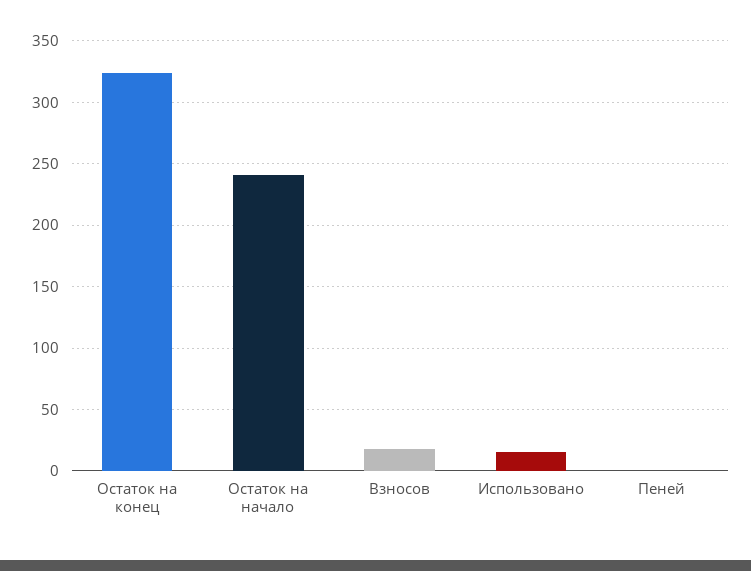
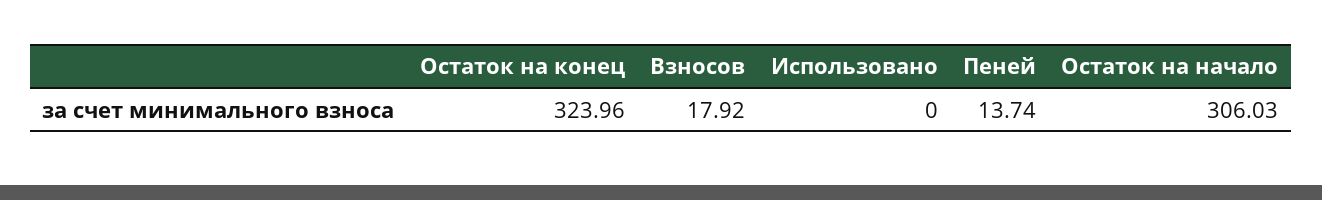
  {
    "Остаток на конец": 323.96,
-   "Остаток на начало": 240,
+   "Остаток на начало": 306.03,
    "Взносов": 17.92,
-   "Использовано": 15,
+   "Использовано": 0,
-   "Пеней": 0
+   "Пеней": 13.74
  }

